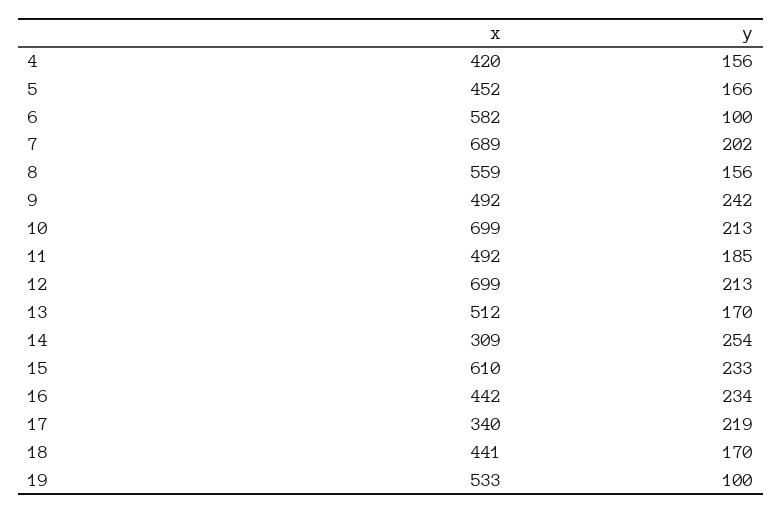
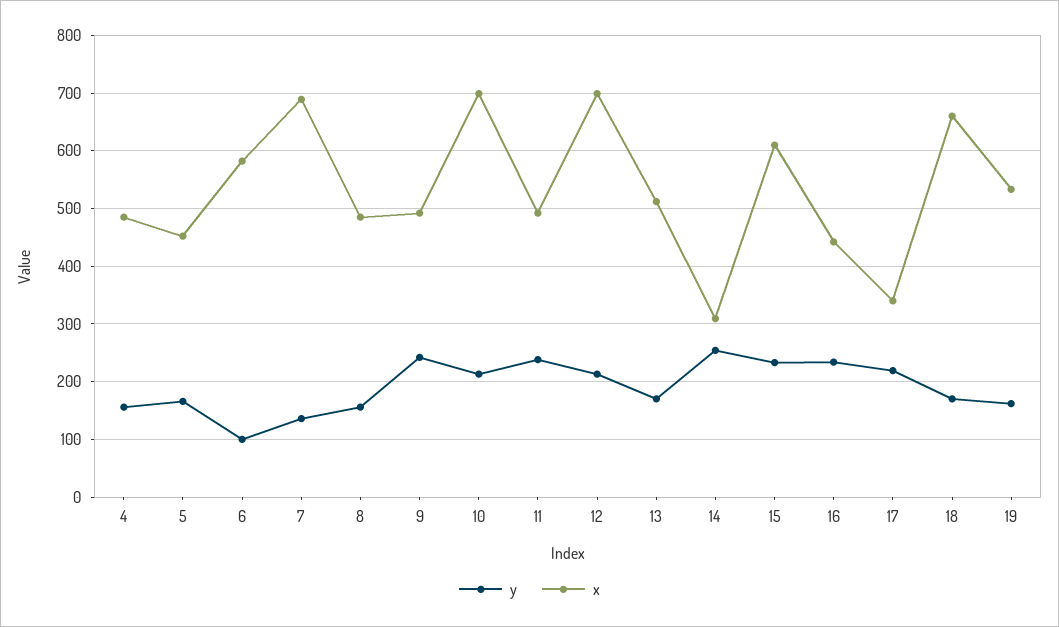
  {
    "x": {
-     "4": 420,
+     "4": 480,
      "5": 452,
      "6": 582,
      "7": 689,
-     "8": 559,
+     "8": 480,
      "9": 492,
      "10": 699,
      "11": 492,
      "12": 699,
      "13": 512,
      "14": 309,
      "15": 610,
      "16": 442,
      "17": 340,
-     "18": 441,
+     "18": 660,
      "19": 533
    },
    "y": {
      "4": 156,
      "5": 166,
      "6": 100,
-     "7": 202,
+     "7": 140,
      "8": 156,
      "9": 242,
      "10": 213,
-     "11": 185,
+     "11": 240,
      "12": 213,
      "13": 170,
      "14": 254,
      "15": 233,
      "16": 234,
      "17": 219,
      "18": 170,
-     "19": 100
+     "19": 160
    }
  }

